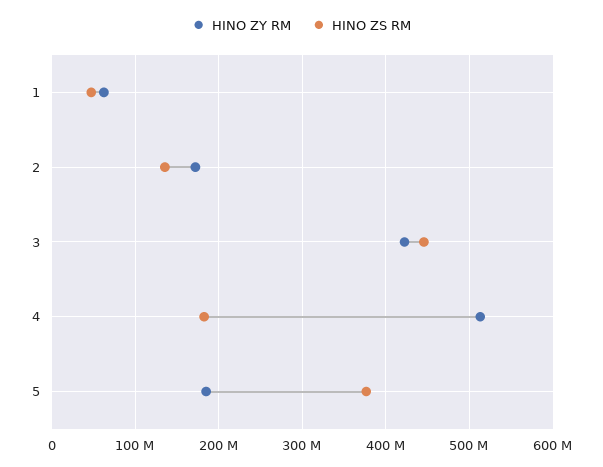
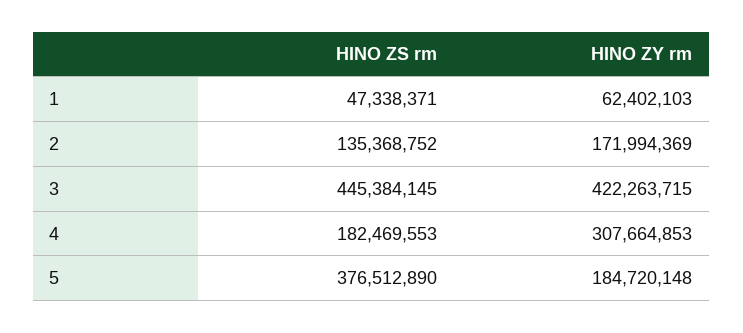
  {
    "HINO ZY RM": {
      "1": 62402103,
      "2": 171994369,
      "3": 422263715,
-     "4": 510000000,
+     "4": 307664853,
      "5": 184720148
    },
    "HINO ZS RM": {
      "1": 47338371,
      "2": 135368752,
      "3": 445384145,
      "4": 182469553,
      "5": 376512890
    }
  }

